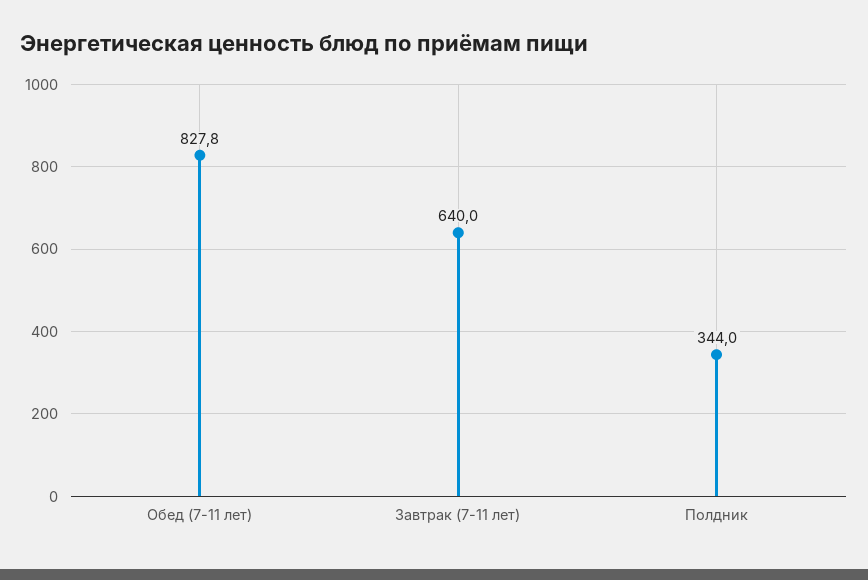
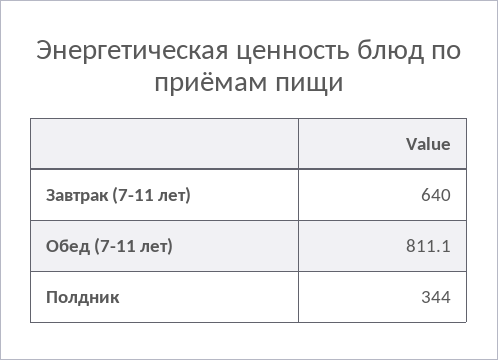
  {
-   "Обед (7-11 лет)": 827.8,
+   "Обед (7-11 лет)": 811.1,
    "Завтрак (7-11 лет)": 640,
    "Полдник": 344
  }

